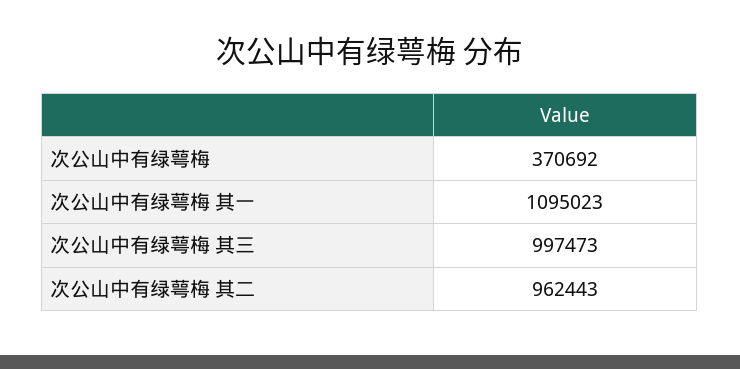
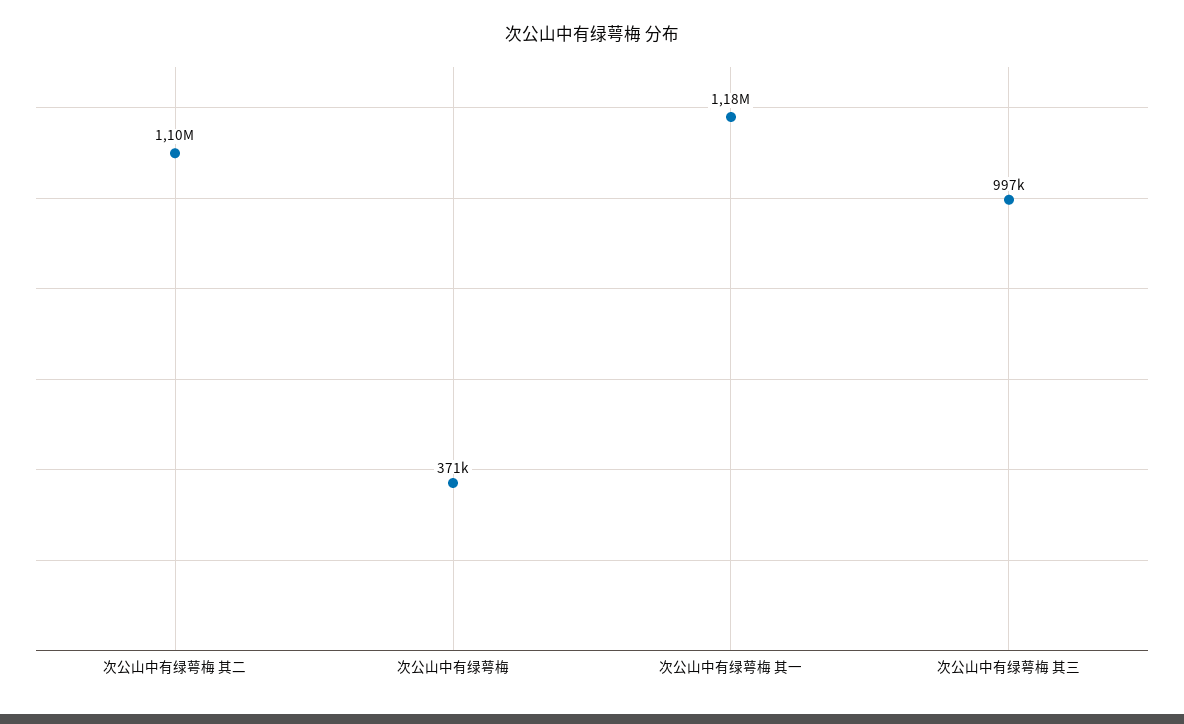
  {
    "次公山中有绿萼梅": 370692,
-   "次公山中有绿萼梅 其一": 1095023,
+   "次公山中有绿萼梅 其一": 1180000,
    "次公山中有绿萼梅 其三": 997473,
-   "次公山中有绿萼梅 其二": 962443
+   "次公山中有绿萼梅 其二": 1100000
  }

